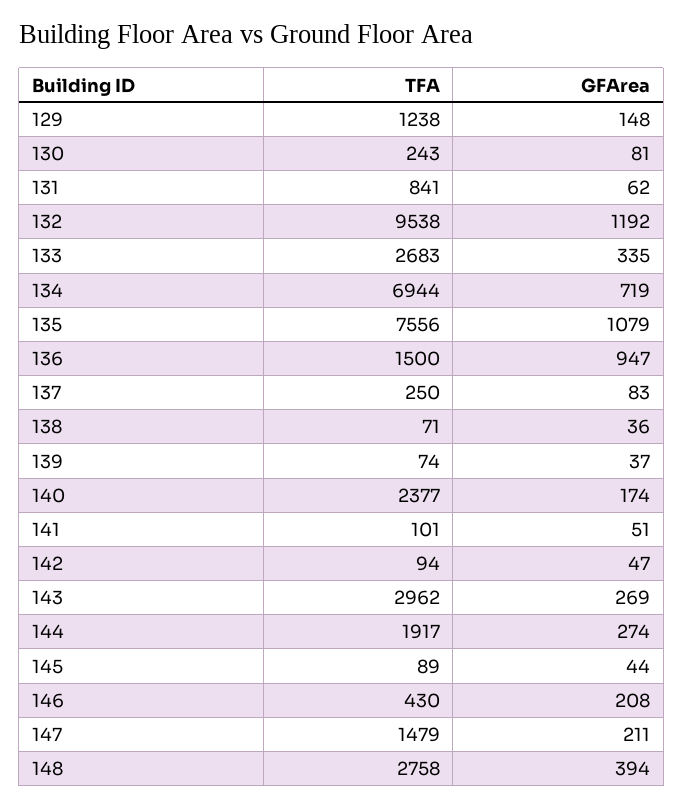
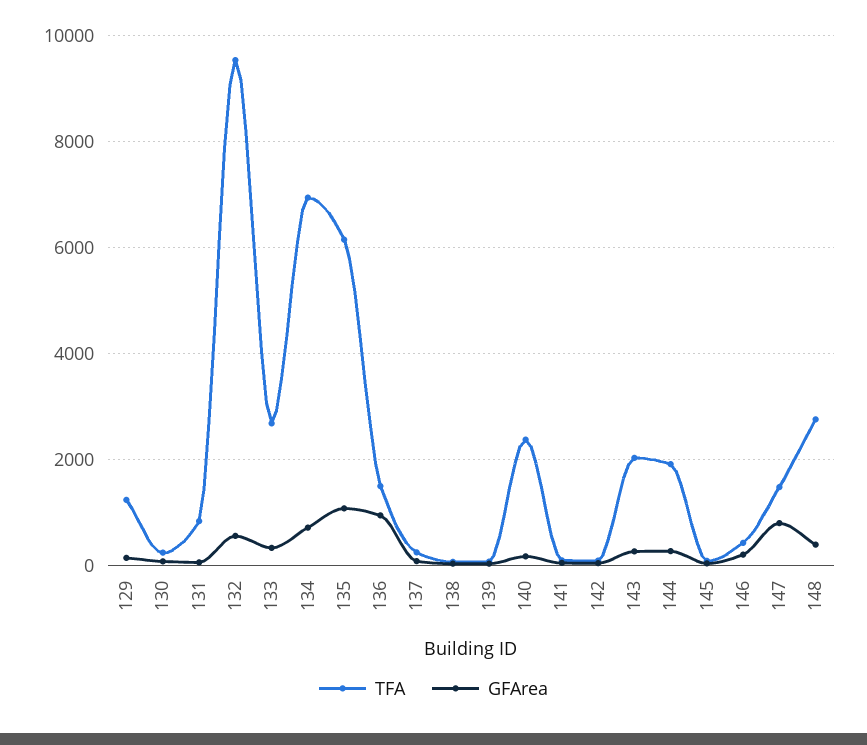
  {
    "TFA": {
      "129": 1238,
      "130": 243,
      "131": 841,
      "132": 9538,
      "133": 2683,
      "134": 6944,
-     "135": 7556,
+     "135": 6200,
      "136": 1500,
      "137": 250,
      "138": 71,
      "139": 74,
      "140": 2377,
      "141": 101,
      "142": 94,
-     "143": 2962,
+     "143": 2000,
      "144": 1917,
      "145": 89,
      "146": 430,
      "147": 1479,
      "148": 2758
    },
    "GFArea": {
      "129": 148,
      "130": 81,
      "131": 62,
-     "132": 1192,
+     "132": 600,
      "133": 335,
      "134": 719,
      "135": 1079,
      "136": 947,
      "137": 83,
      "138": 36,
      "139": 37,
      "140": 174,
      "141": 51,
      "142": 47,
      "143": 269,
      "144": 274,
      "145": 44,
      "146": 208,
-     "147": 211,
+     "147": 800,
      "148": 394
    }
  }

